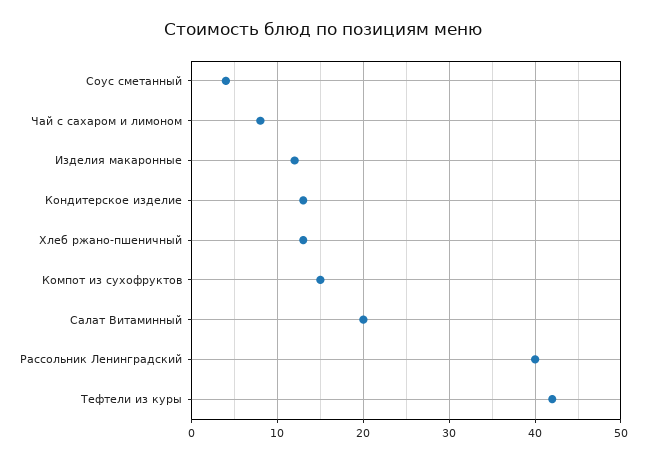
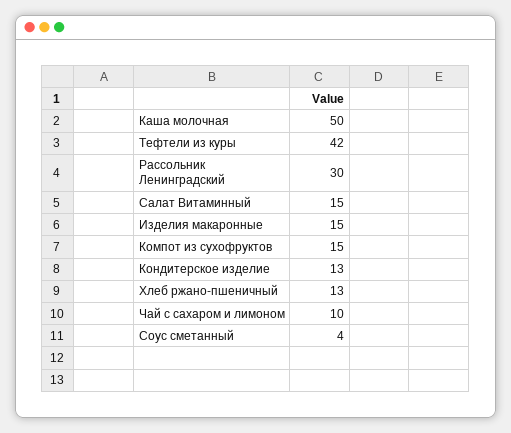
  {
    "Соус сметанный": 4,
-   "Чай с сахаром и лимоном": 8,
+   "Чай с сахаром и лимоном": 10,
-   "Изделия макаронные": 12,
+   "Изделия макаронные": 15,
    "Кондитерское изделие": 13,
    "Хлеб ржано-пшеничный": 13,
    "Компот из сухофруктов": 15,
-   "Салат Витаминный": 20,
+   "Салат Витаминный": 15,
-   "Рассольник Ленинградский": 40,
+   "Рассольник Ленинградский": 30,
-   "Тефтели из куры": 42
+   "Тефтели из куры": 42,
+   "Каша молочная": 50
  }

